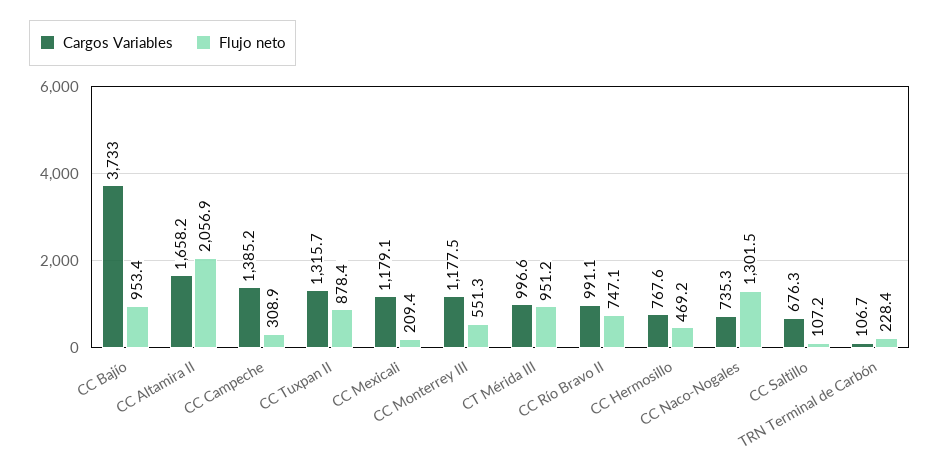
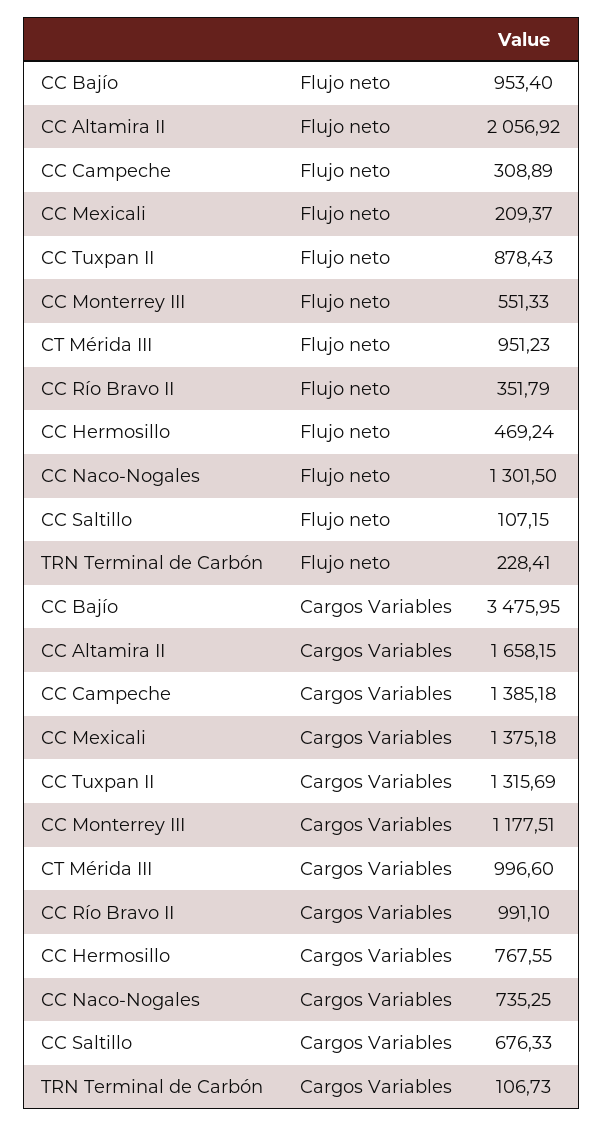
  {
    "Cargos Variables": {
-     "CC Bajío": 3733,
+     "CC Bajío": 3475.95,
      "CC Altamira II": 1658.15,
      "CC Campeche": 1385.18,
      "CC Tuxpan II": 1315.69,
-     "CC Mexicali": 1179.1,
+     "CC Mexicali": 1375.18,
      "CC Monterrey III": 1177.51,
      "CT Mérida III": 996.6,
      "CC Río Bravo II": 991.1,
      "CC Hermosillo": 767.55,
      "CC Naco-Nogales": 735.25,
      "CC Saltillo": 676.33,
      "TRN Terminal de Carbón": 106.73
    },
    "Flujo neto": {
      "CC Bajío": 953.4,
      "CC Altamira II": 2056.92,
      "CC Campeche": 308.89,
      "CC Tuxpan II": 878.43,
      "CC Mexicali": 209.37,
      "CC Monterrey III": 551.33,
      "CT Mérida III": 951.23,
-     "CC Río Bravo II": 747.1,
+     "CC Río Bravo II": 351.79,
      "CC Hermosillo": 469.24,
      "CC Naco-Nogales": 1301.5,
      "CC Saltillo": 107.15,
      "TRN Terminal de Carbón": 228.41
    }
  }

